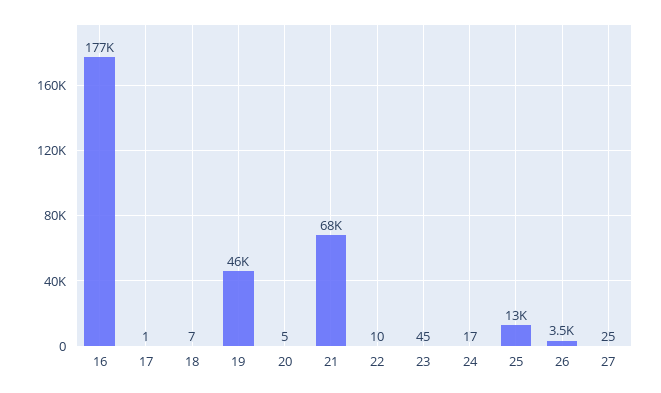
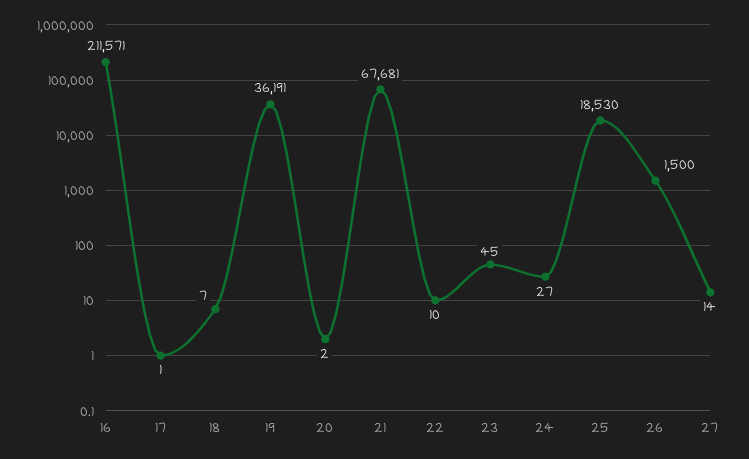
  {
-   "16": 177000,
+   "16": 211571,
    "17": 1,
    "18": 7,
-   "19": 46000,
+   "19": 36191,
-   "20": 5,
+   "20": 2,
    "21": 67681,
    "22": 10,
    "23": 45,
-   "24": 17,
+   "24": 27,
-   "25": 13000,
+   "25": 18530,
-   "26": 3500,
+   "26": 1500,
-   "27": 25
+   "27": 14
  }

